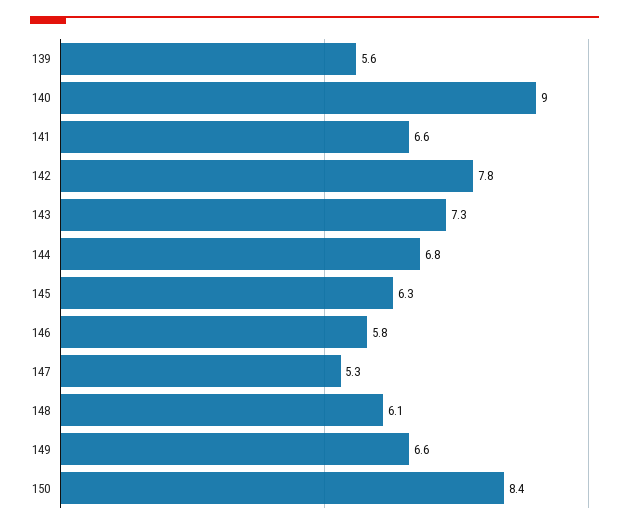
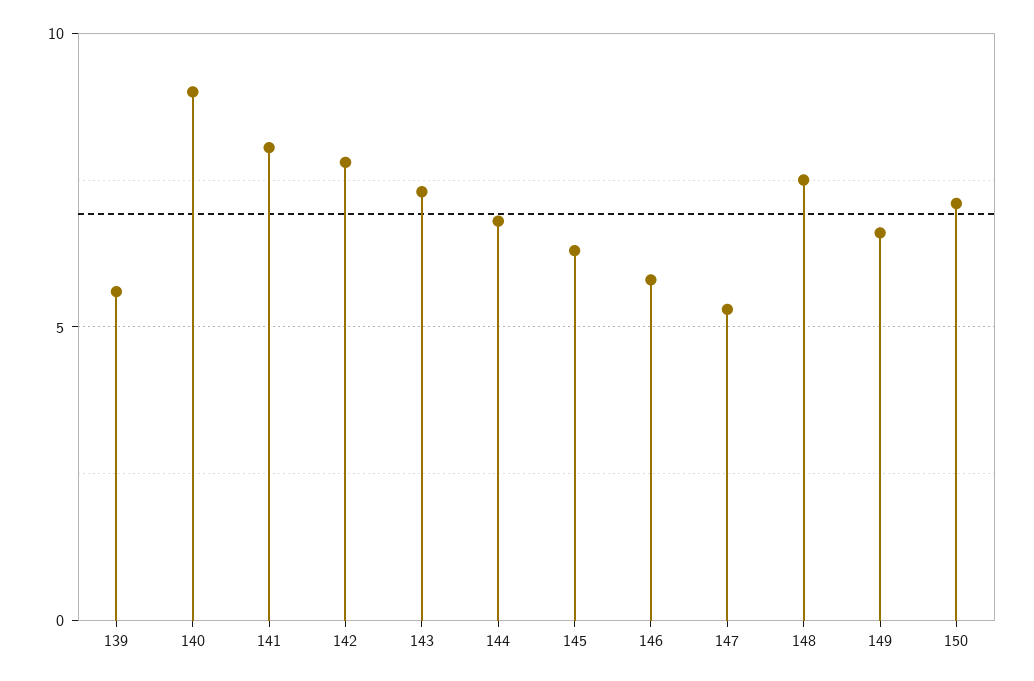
  {
    "139": 5.6,
    "140": 9,
-   "141": 6.6,
+   "141": 8,
    "142": 7.8,
    "143": 7.3,
    "144": 6.8,
    "145": 6.3,
    "146": 5.8,
    "147": 5.3,
-   "148": 6.1,
+   "148": 7.5,
    "149": 6.6,
-   "150": 8.4
+   "150": 7
  }

